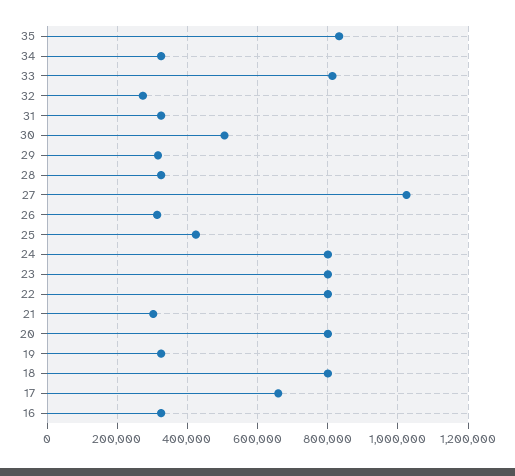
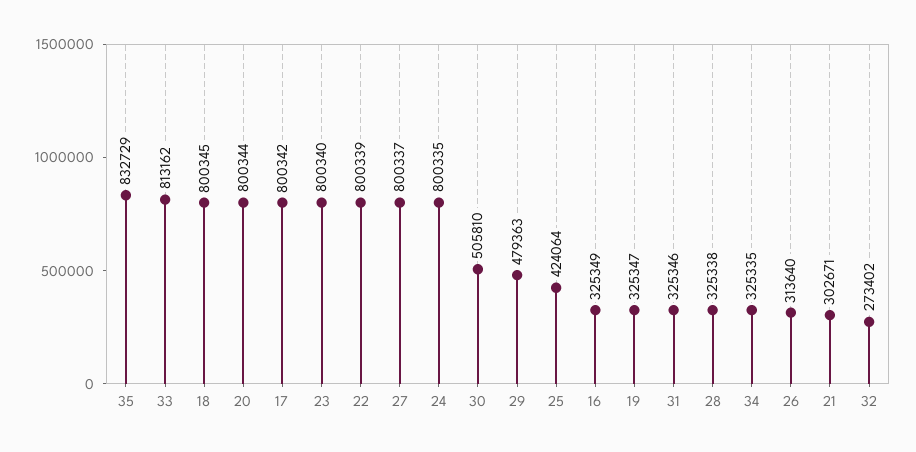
  {
    "35": 832729,
    "34": 325335,
    "33": 813162,
    "32": 273402,
    "31": 325346,
    "30": 505810,
-   "29": 320000,
+   "29": 479363,
    "28": 325338,
-   "27": 1020000,
+   "27": 800337,
    "26": 313640,
    "25": 424064,
    "24": 800335,
    "23": 800340,
    "22": 800339,
    "21": 302671,
    "20": 800344,
    "19": 325347,
    "18": 800345,
-   "17": 660000,
+   "17": 800342,
    "16": 325349
  }

